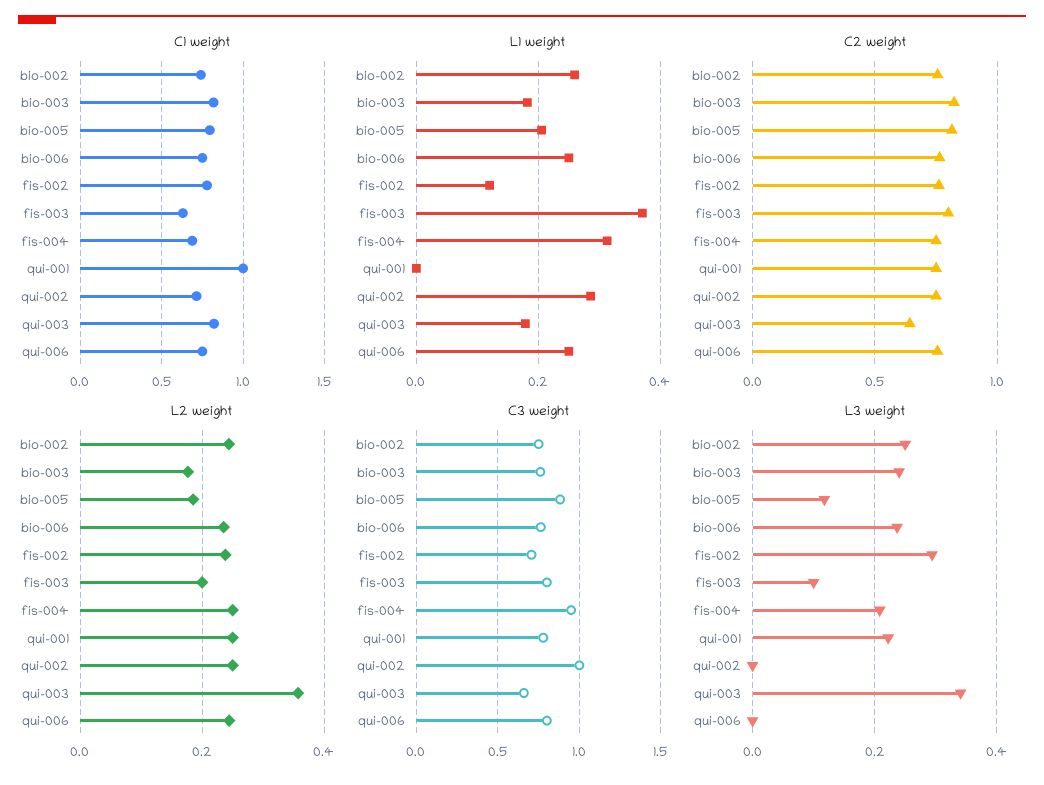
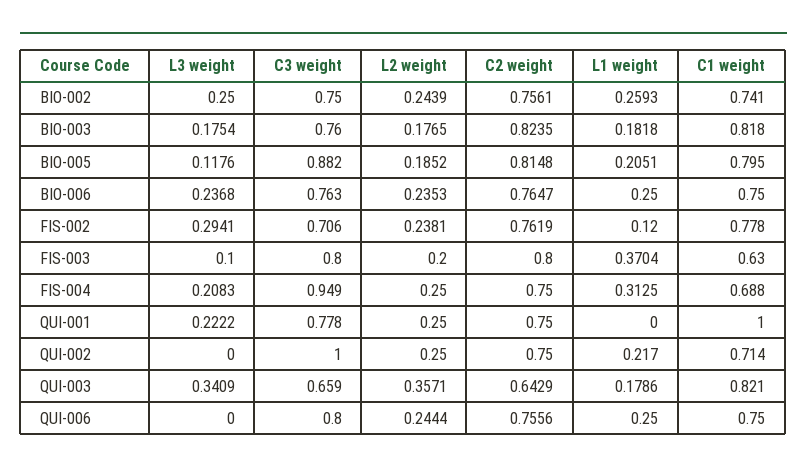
  {
    "C1 weight": {
      "bio-002": 0.741,
      "bio-003": 0.818,
      "bio-005": 0.795,
      "bio-006": 0.75,
      "fis-002": 0.778,
      "fis-003": 0.63,
      "fis-004": 0.688,
      "qui-001": 1,
      "qui-002": 0.714,
      "qui-003": 0.821,
      "qui-006": 0.75
    },
    "L1 weight": {
      "bio-002": 0.2593,
      "bio-003": 0.1818,
      "bio-005": 0.2051,
      "bio-006": 0.25,
      "fis-002": 0.12,
      "fis-003": 0.3704,
      "fis-004": 0.3125,
      "qui-001": 0,
-     "qui-002": 0.28,
+     "qui-002": 0.217,
      "qui-003": 0.1786,
      "qui-006": 0.25
    },
    "C2 weight": {
      "bio-002": 0.7561,
      "bio-003": 0.8235,
      "bio-005": 0.8148,
      "bio-006": 0.7647,
      "fis-002": 0.7619,
      "fis-003": 0.8,
      "fis-004": 0.75,
      "qui-001": 0.75,
      "qui-002": 0.75,
      "qui-003": 0.6429,
      "qui-006": 0.7556
    },
    "L2 weight": {
      "bio-002": 0.2439,
      "bio-003": 0.1765,
      "bio-005": 0.1852,
      "bio-006": 0.2353,
      "fis-002": 0.2381,
      "fis-003": 0.2,
      "fis-004": 0.25,
      "qui-001": 0.25,
      "qui-002": 0.25,
      "qui-003": 0.3571,
      "qui-006": 0.2444
    },
    "C3 weight": {
      "bio-002": 0.75,
      "bio-003": 0.76,
      "bio-005": 0.882,
      "bio-006": 0.763,
      "fis-002": 0.706,
      "fis-003": 0.8,
      "fis-004": 0.949,
      "qui-001": 0.778,
      "qui-002": 1,
      "qui-003": 0.659,
      "qui-006": 0.8
    },
    "L3 weight": {
      "bio-002": 0.25,
-     "bio-003": 0.24,
+     "bio-003": 0.1754,
      "bio-005": 0.1176,
      "bio-006": 0.2368,
      "fis-002": 0.2941,
      "fis-003": 0.1,
      "fis-004": 0.2083,
      "qui-001": 0.2222,
      "qui-002": 0,
      "qui-003": 0.3409,
      "qui-006": 0
    }
  }

